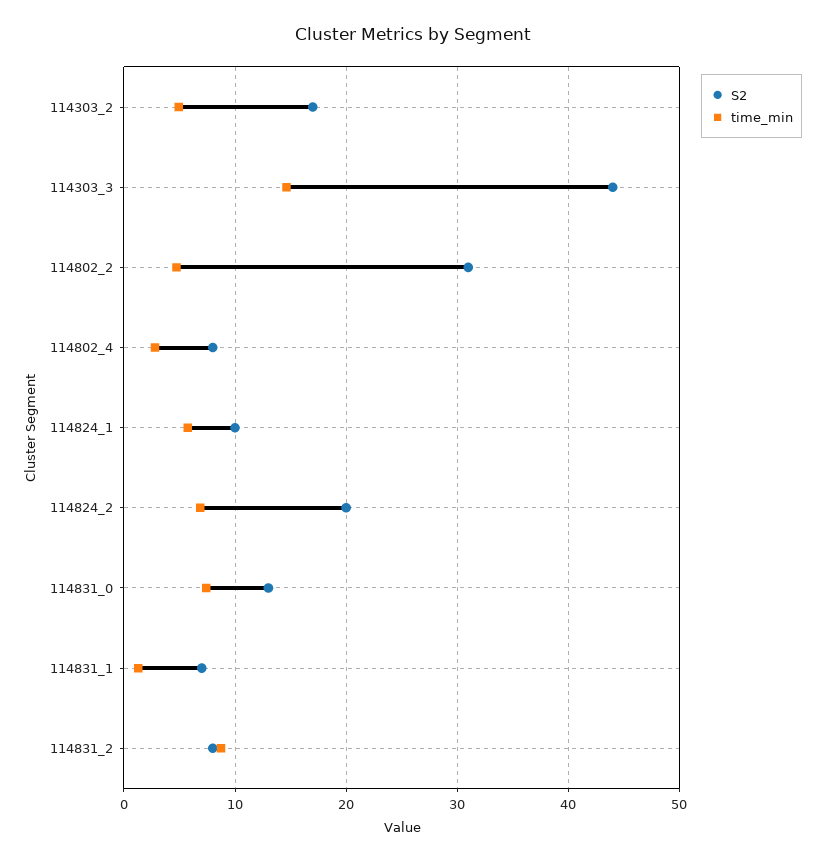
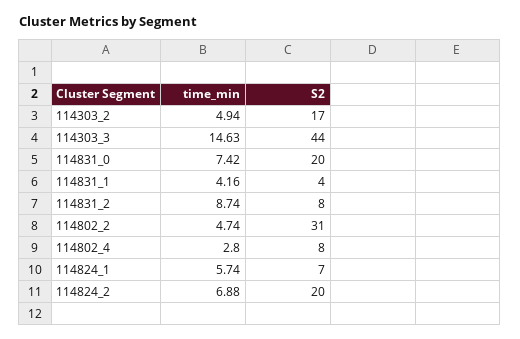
  {
    "S2": {
      "114303_2": 17,
      "114303_3": 44,
      "114802_2": 31,
      "114802_4": 8,
-     "114824_1": 10,
+     "114824_1": 7,
      "114824_2": 20,
-     "114831_0": 13,
+     "114831_0": 20,
-     "114831_1": 7,
+     "114831_1": 4,
      "114831_2": 8
    },
    "time_min": {
      "114303_2": 4.94,
      "114303_3": 14.63,
      "114802_2": 4.74,
      "114802_4": 2.8,
      "114824_1": 5.74,
      "114824_2": 6.88,
      "114831_0": 7.42,
-     "114831_1": 1,
+     "114831_1": 4.16,
      "114831_2": 8.74
    }
  }

